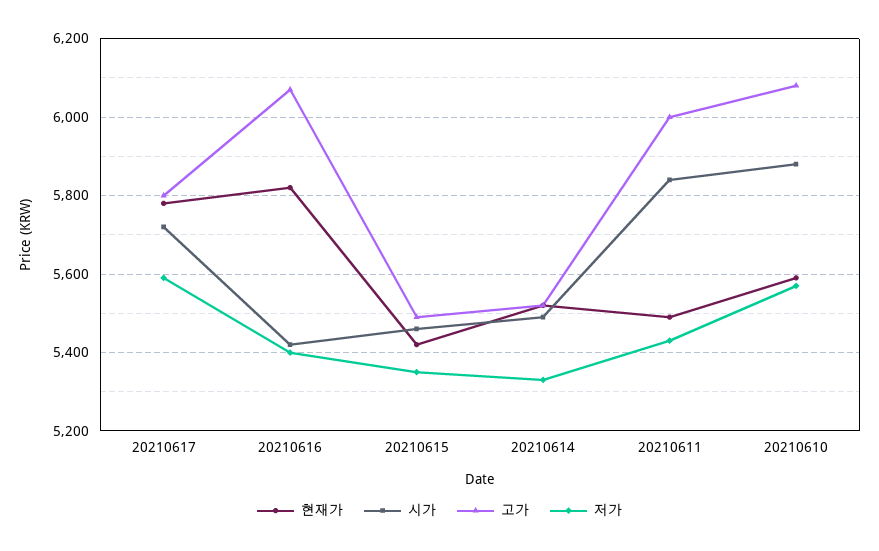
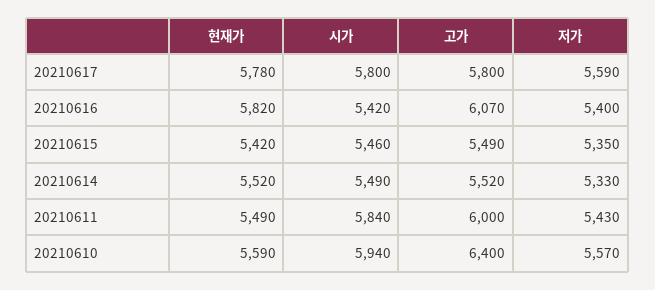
  {
    "현재가": {
      "20210617": 5780,
      "20210616": 5820,
      "20210615": 5420,
      "20210614": 5520,
      "20210611": 5490,
      "20210610": 5590
    },
    "시가": {
-     "20210617": 5720,
+     "20210617": 5800,
      "20210616": 5420,
      "20210615": 5460,
      "20210614": 5490,
      "20210611": 5840,
-     "20210610": 5880
+     "20210610": 5940
    },
    "고가": {
      "20210617": 5800,
      "20210616": 6070,
      "20210615": 5490,
      "20210614": 5520,
      "20210611": 6000,
-     "20210610": 6080
+     "20210610": 6400
    },
    "저가": {
      "20210617": 5590,
      "20210616": 5400,
      "20210615": 5350,
      "20210614": 5330,
      "20210611": 5430,
      "20210610": 5570
    }
  }

